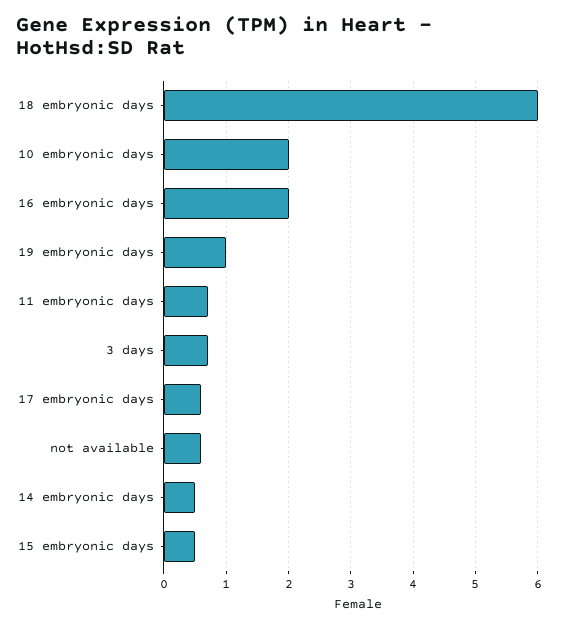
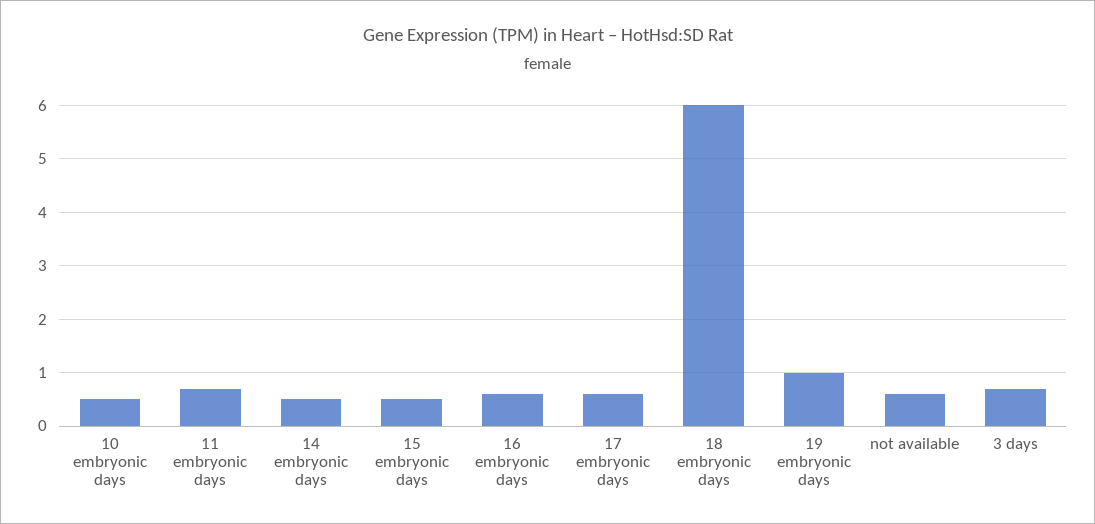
  {
    "18 embryonic days": 6,
-   "10 embryonic days": 2,
+   "10 embryonic days": 0.5,
-   "16 embryonic days": 2,
+   "16 embryonic days": 0.5,
    "19 embryonic days": 1,
    "11 embryonic days": 0.7,
    "3 days": 0.7,
    "17 embryonic days": 0.6,
    "not available": 0.6,
    "14 embryonic days": 0.5,
    "15 embryonic days": 0.5
  }

